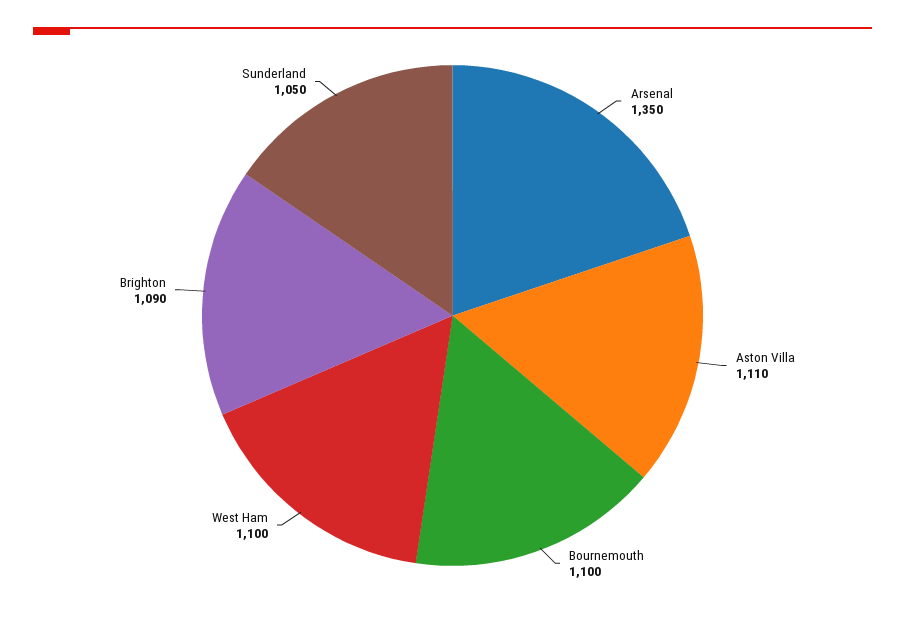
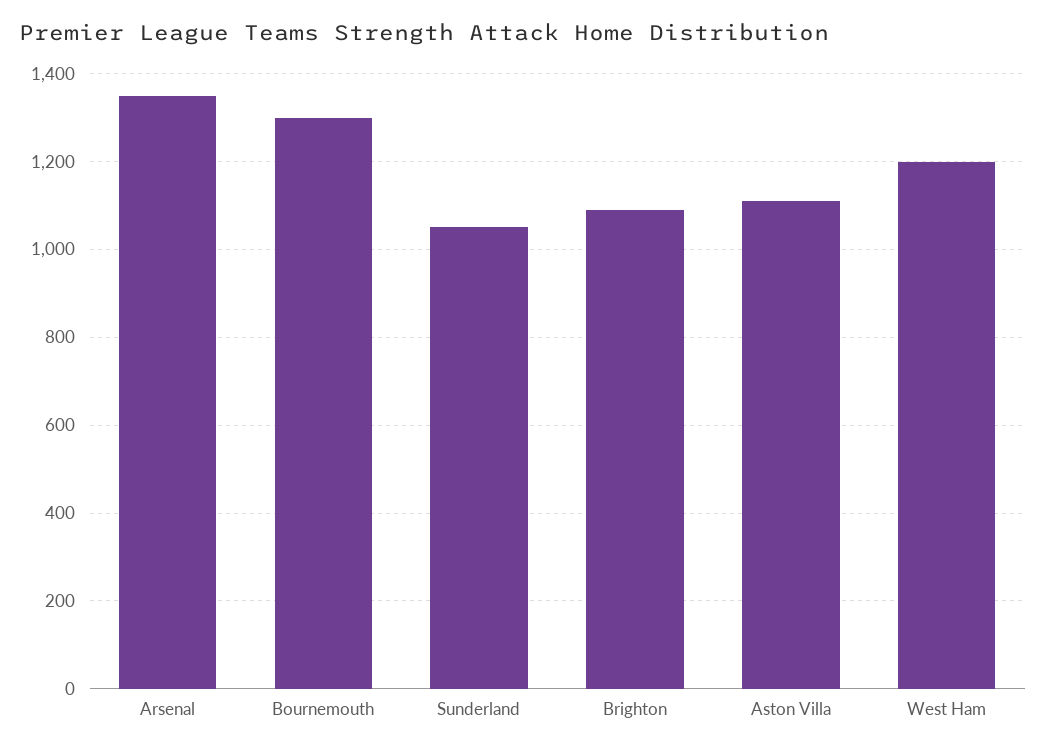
  {
    "Arsenal": 1350,
    "Aston Villa": 1110,
-   "Bournemouth": 1100,
+   "Bournemouth": 1300,
-   "West Ham": 1100,
+   "West Ham": 1200,
    "Brighton": 1090,
    "Sunderland": 1050
  }

